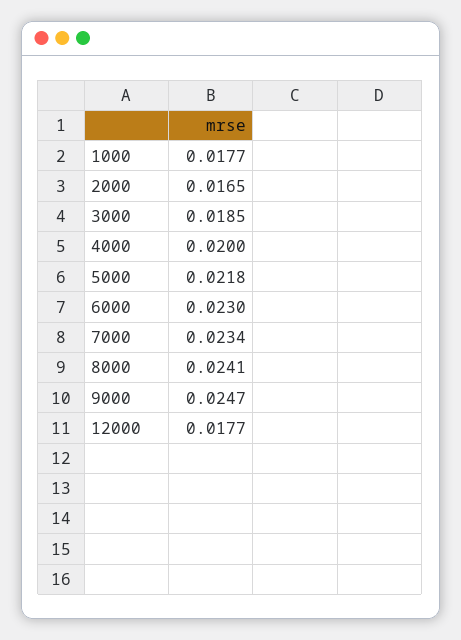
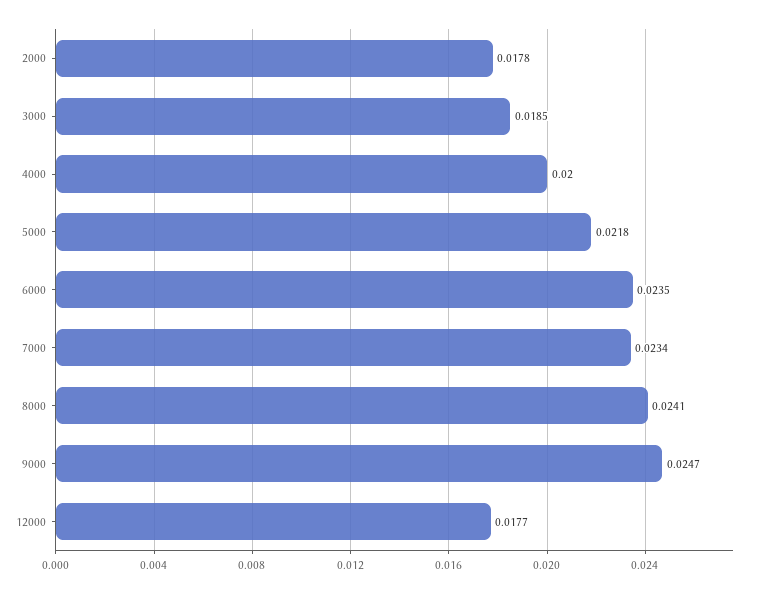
  {
-   "1000": 0.0177,
-   "2000": 0.0165,
+   "2000": 0.0178,
    "3000": 0.0185,
    "4000": 0.02,
    "5000": 0.0218,
-   "6000": 0.023,
+   "6000": 0.0235,
    "7000": 0.0234,
    "8000": 0.0241,
    "9000": 0.0247,
    "12000": 0.0177
  }

